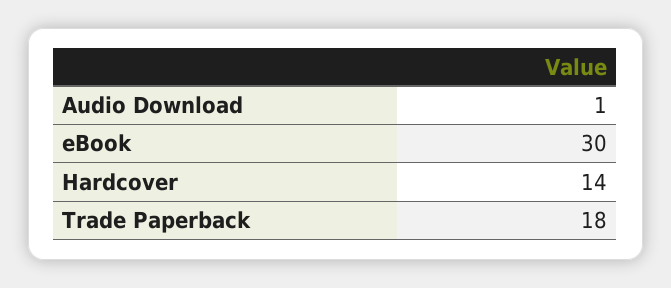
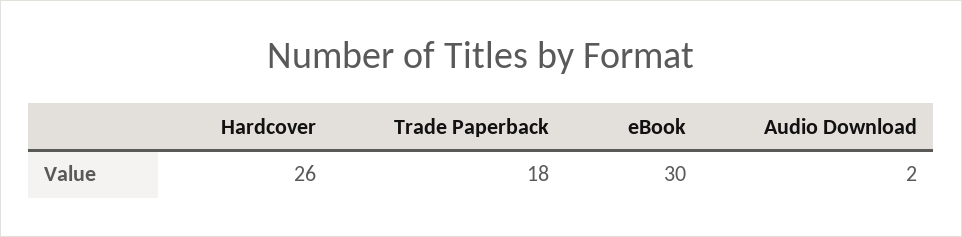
  {
-   "Audio Download": 1,
+   "Audio Download": 2,
    "eBook": 30,
-   "Hardcover": 14,
+   "Hardcover": 26,
    "Trade Paperback": 18
  }

